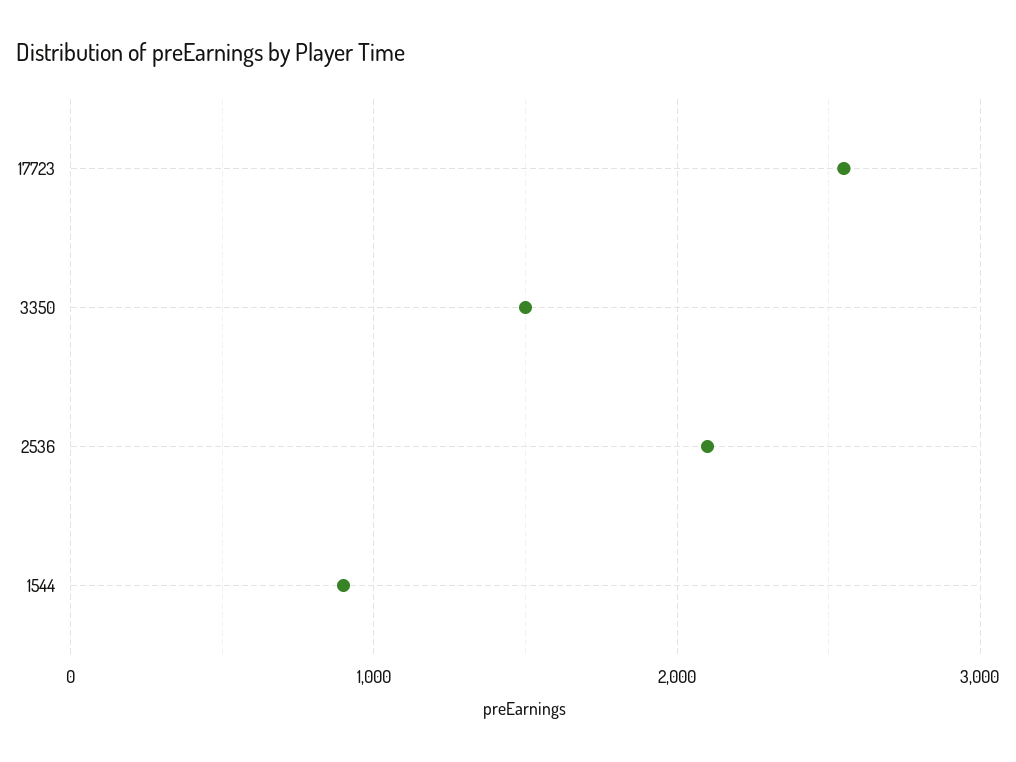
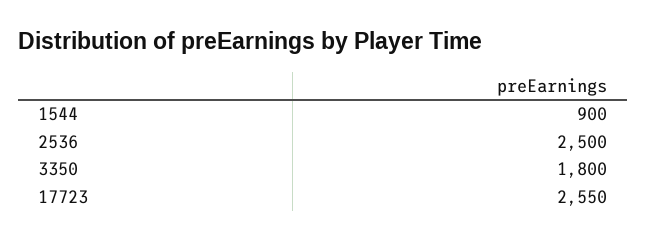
  {
    "17723": 2550,
-   "3350": 1500,
+   "3350": 1800,
-   "2536": 2100,
+   "2536": 2500,
    "1544": 900
  }

